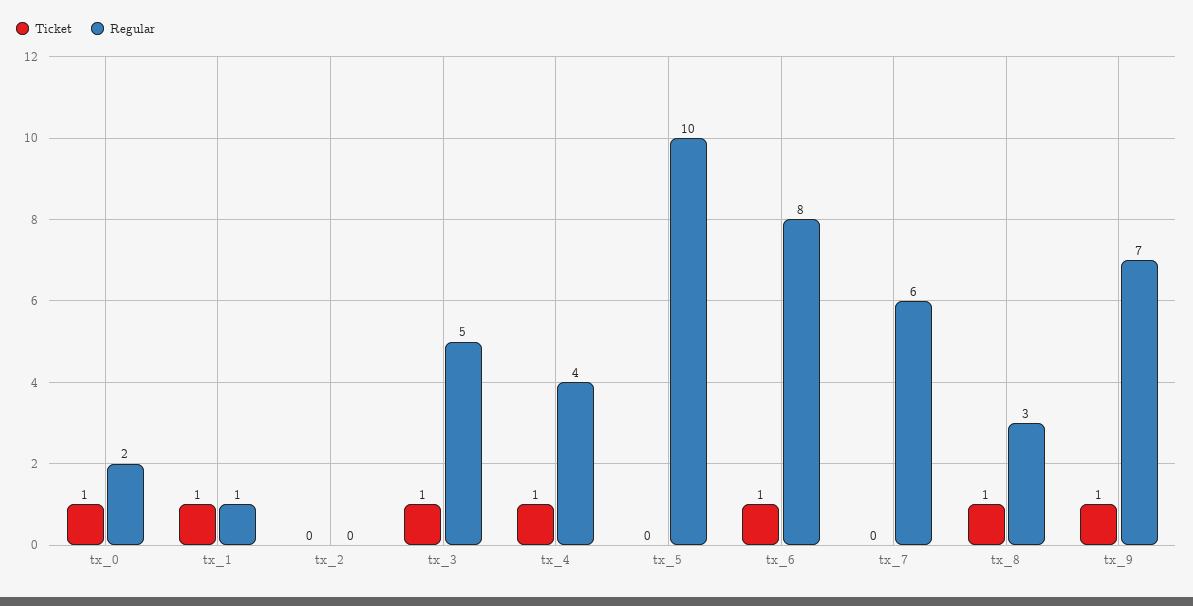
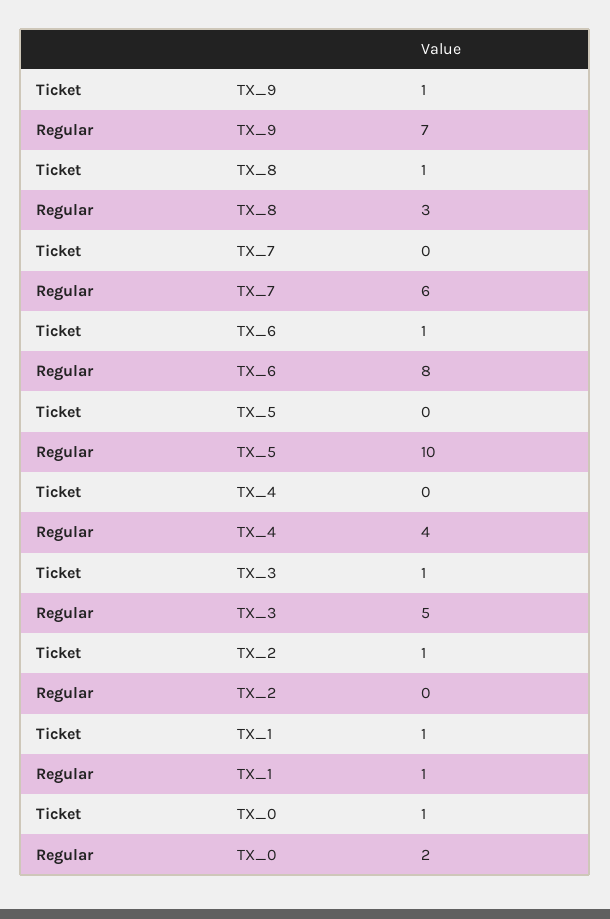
  {
    "Ticket": {
      "tx_0": 1,
      "tx_1": 1,
-     "tx_2": 0,
+     "tx_2": 1,
      "tx_3": 1,
-     "tx_4": 1,
+     "tx_4": 0,
      "tx_5": 0,
      "tx_6": 1,
      "tx_7": 0,
      "tx_8": 1,
      "tx_9": 1
    },
    "Regular": {
      "tx_0": 2,
      "tx_1": 1,
      "tx_2": 0,
      "tx_3": 5,
      "tx_4": 4,
      "tx_5": 10,
      "tx_6": 8,
      "tx_7": 6,
      "tx_8": 3,
      "tx_9": 7
    }
  }

